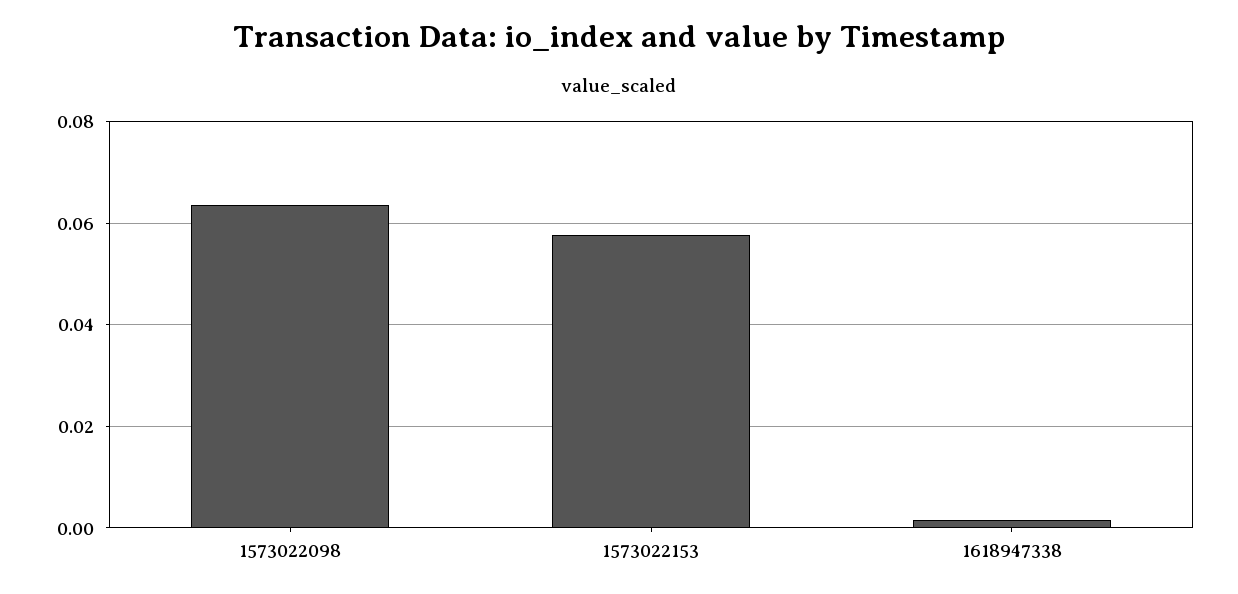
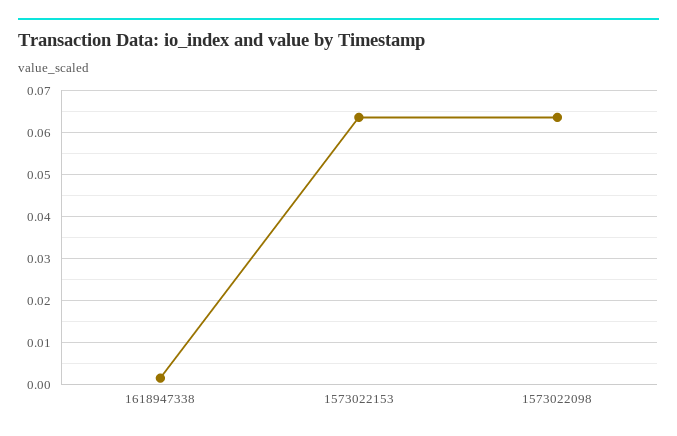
  {
    "1573022098": 0.064,
-   "1573022153": 0.058,
+   "1573022153": 0.064,
    "1618947338": 0.002
  }

